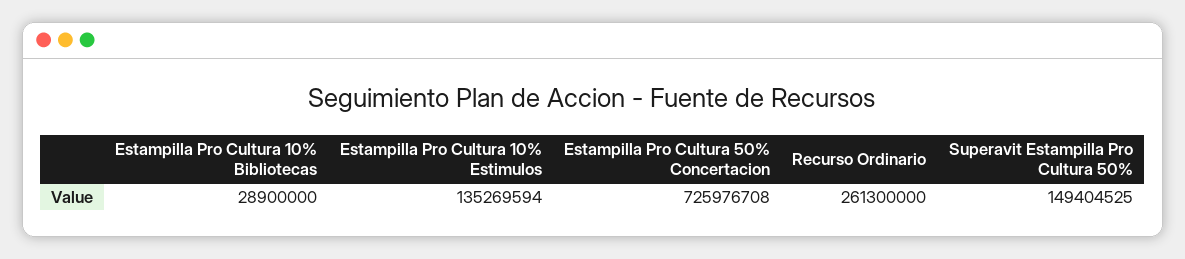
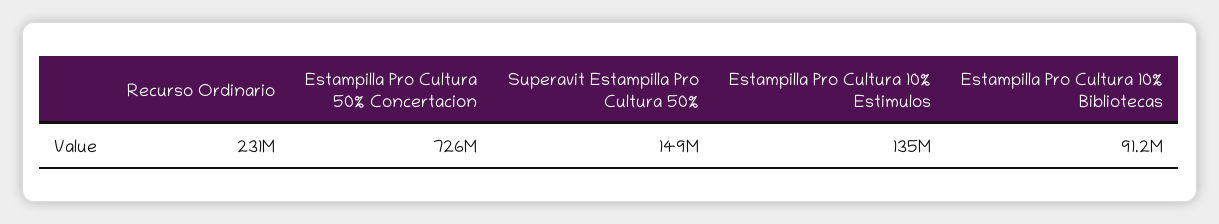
  {
-   "Estampilla Pro Cultura 10% Bibliotecas": 28900000,
+   "Estampilla Pro Cultura 10% Bibliotecas": 91200000,
    "Estampilla Pro Cultura 10% Estimulos": 135269594,
    "Estampilla Pro Cultura 50% Concertacion": 725976708,
-   "Recurso Ordinario": 261300000,
+   "Recurso Ordinario": 231000000,
    "Superavit Estampilla Pro Cultura 50%": 149404525
  }

